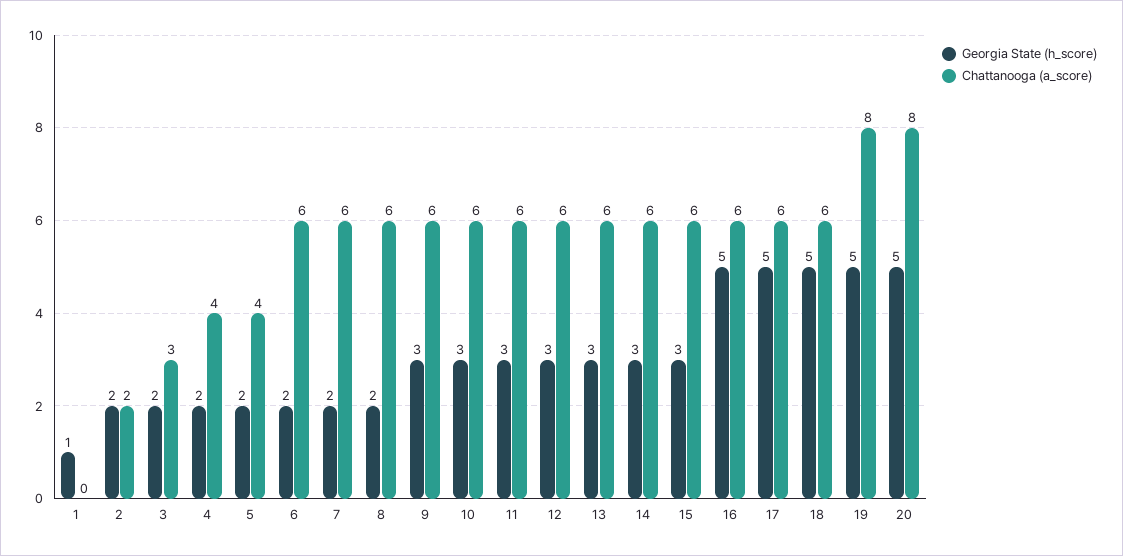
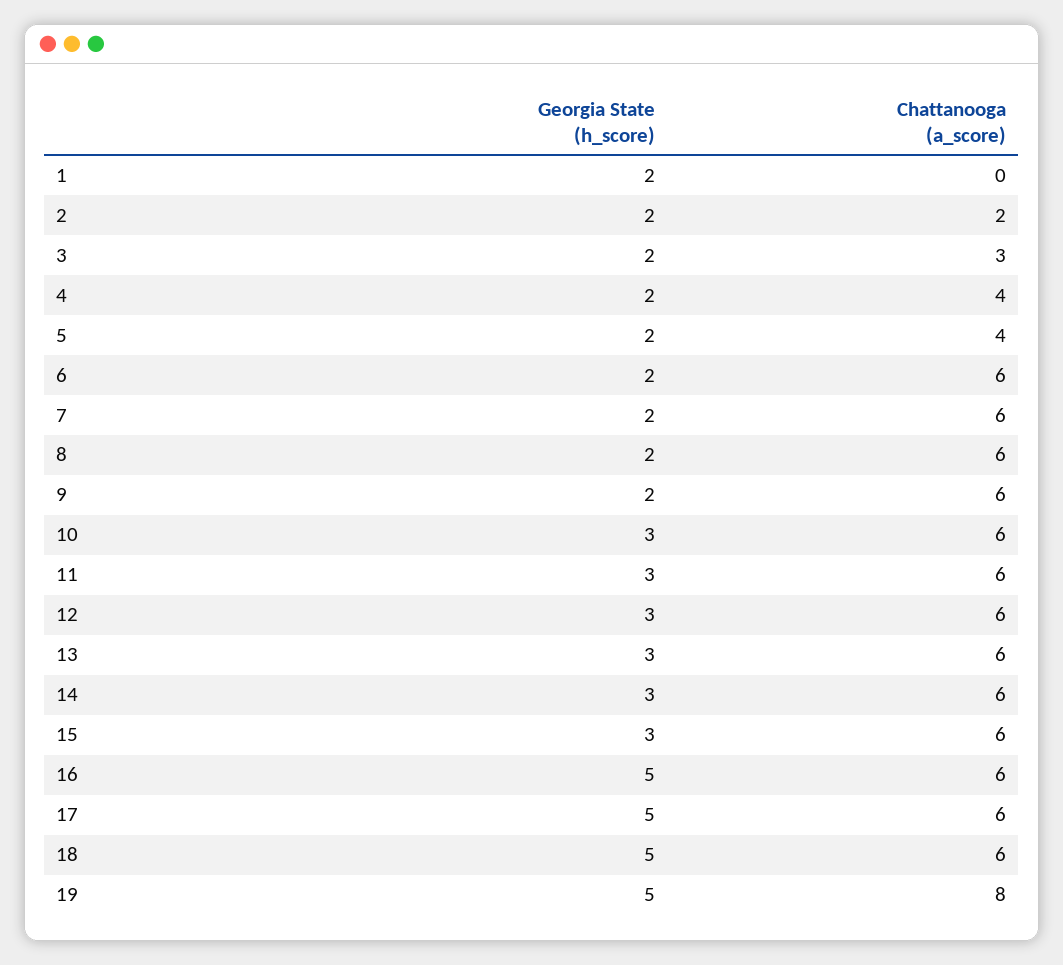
  {
    "Georgia State (h_score)": {
-     "1": 1,
+     "1": 2,
      "2": 2,
      "3": 2,
      "4": 2,
      "5": 2,
      "6": 2,
      "7": 2,
      "8": 2,
-     "9": 3,
+     "9": 2,
      "10": 3,
      "11": 3,
      "12": 3,
      "13": 3,
      "14": 3,
      "15": 3,
      "16": 5,
      "17": 5,
      "18": 5,
-     "19": 5,
+     "19": 5
-     "20": 5
    },
    "Chattanooga (a_score)": {
      "1": 0,
      "2": 2,
      "3": 3,
      "4": 4,
      "5": 4,
      "6": 6,
      "7": 6,
      "8": 6,
      "9": 6,
      "10": 6,
      "11": 6,
      "12": 6,
      "13": 6,
      "14": 6,
      "15": 6,
      "16": 6,
      "17": 6,
      "18": 6,
-     "19": 8,
+     "19": 8
-     "20": 8
    }
  }

